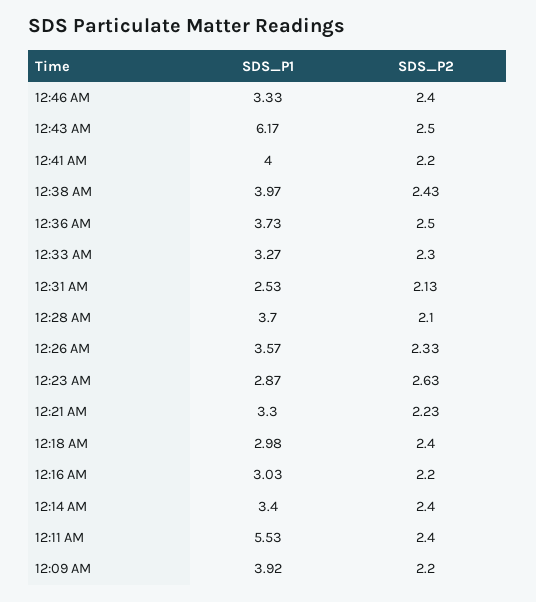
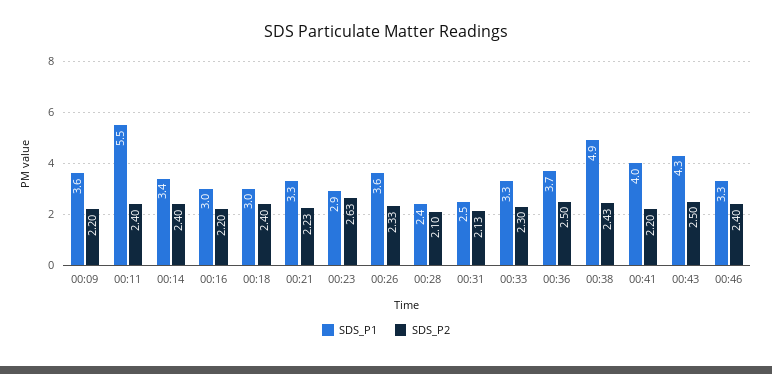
  {
    "SDS_P1": {
      "12:46 AM": 3.33,
-     "12:43 AM": 6.17,
+     "12:43 AM": 4.3,
      "12:41 AM": 4,
-     "12:38 AM": 3.97,
+     "12:38 AM": 4.9,
      "12:36 AM": 3.73,
      "12:33 AM": 3.27,
      "12:31 AM": 2.53,
-     "12:28 AM": 3.7,
+     "12:28 AM": 2.4,
      "12:26 AM": 3.57,
      "12:23 AM": 2.87,
      "12:21 AM": 3.3,
      "12:18 AM": 2.98,
      "12:16 AM": 3.03,
      "12:14 AM": 3.4,
      "12:11 AM": 5.53,
-     "12:09 AM": 3.92
+     "12:09 AM": 3.6
    },
    "SDS_P2": {
      "12:46 AM": 2.4,
      "12:43 AM": 2.5,
      "12:41 AM": 2.2,
      "12:38 AM": 2.43,
      "12:36 AM": 2.5,
      "12:33 AM": 2.3,
      "12:31 AM": 2.13,
      "12:28 AM": 2.1,
      "12:26 AM": 2.33,
      "12:23 AM": 2.63,
      "12:21 AM": 2.23,
      "12:18 AM": 2.4,
      "12:16 AM": 2.2,
      "12:14 AM": 2.4,
      "12:11 AM": 2.4,
      "12:09 AM": 2.2
    }
  }

